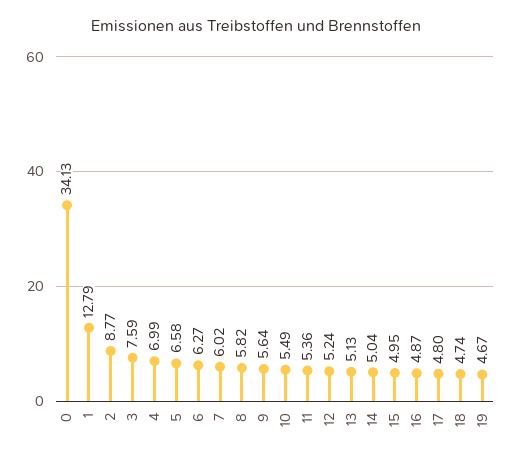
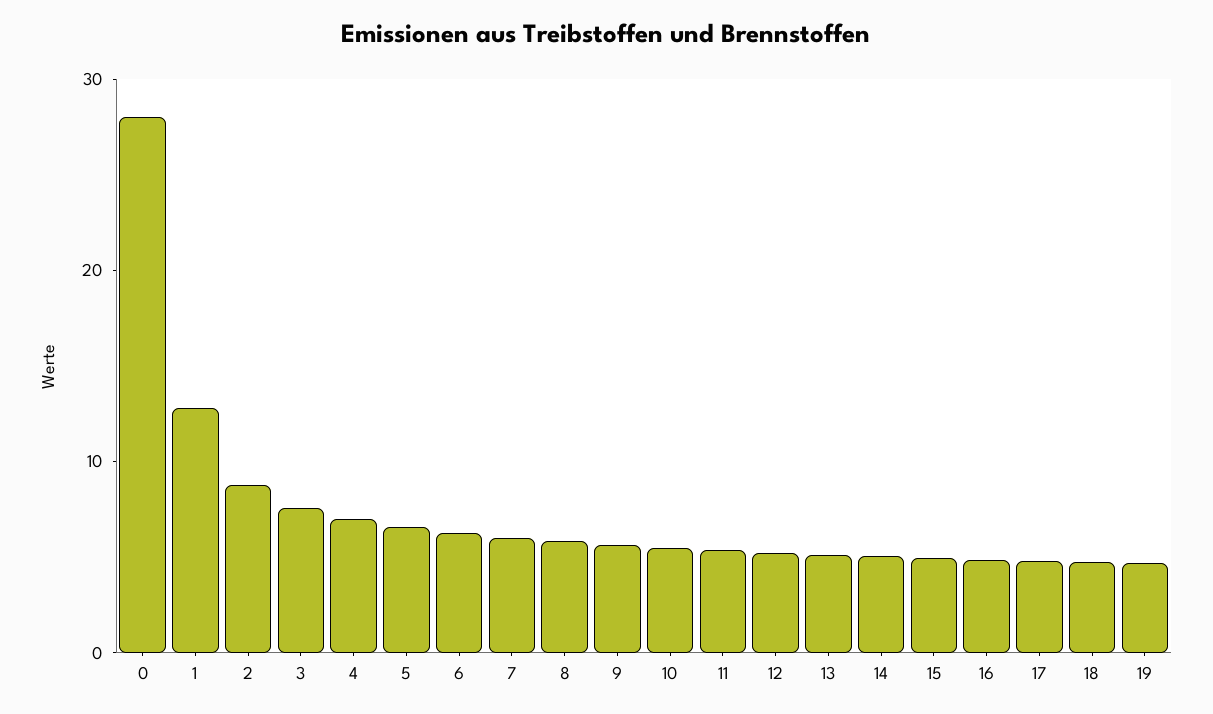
  {
-   "0": 34.13,
+   "0": 28,
    "1": 12.79,
    "2": 8.77,
    "3": 7.59,
    "4": 6.99,
    "5": 6.58,
    "6": 6.27,
    "7": 6.02,
    "8": 5.82,
    "9": 5.64,
    "10": 5.49,
    "11": 5.36,
    "12": 5.24,
    "13": 5.13,
    "14": 5.04,
    "15": 4.95,
    "16": 4.87,
    "17": 4.8,
    "18": 4.74,
    "19": 4.67
  }

